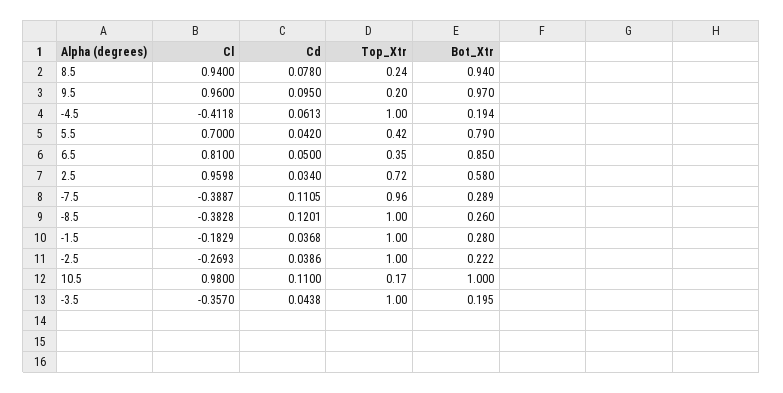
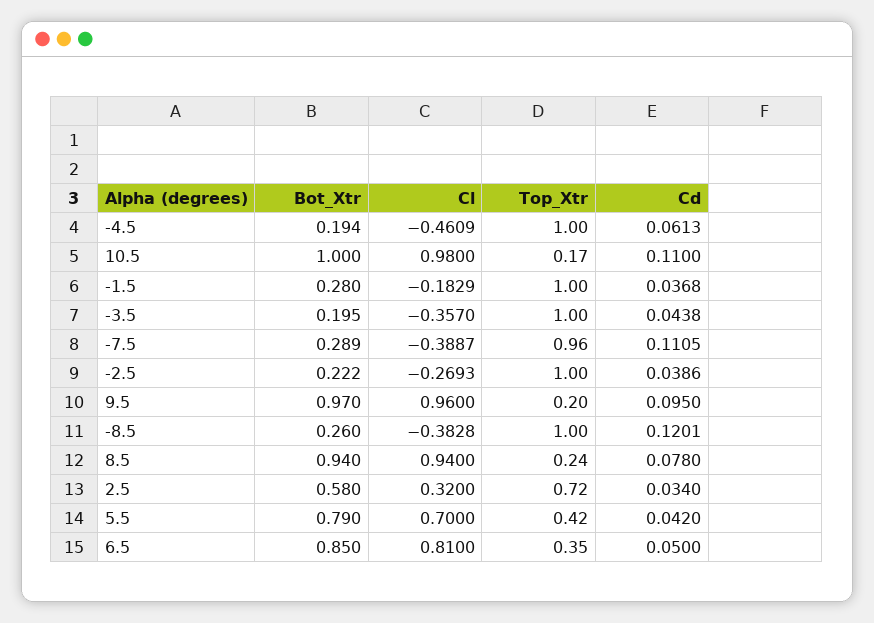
  {
    "Cl": {
      "8.5": 0.94,
      "9.5": 0.96,
-     "-4.5": -0.4118,
+     "-4.5": -0.4609,
      "5.5": 0.7,
      "6.5": 0.81,
-     "2.5": 0.9598,
+     "2.5": 0.32,
      "-7.5": -0.3887,
      "-8.5": -0.3828,
      "-1.5": -0.1829,
      "-2.5": -0.2693,
      "10.5": 0.98,
      "-3.5": -0.357
    },
    "Cd": {
      "8.5": 0.078,
      "9.5": 0.095,
      "-4.5": 0.0613,
      "5.5": 0.042,
      "6.5": 0.05,
      "2.5": 0.034,
      "-7.5": 0.1105,
      "-8.5": 0.1201,
      "-1.5": 0.0368,
      "-2.5": 0.0386,
      "10.5": 0.11,
      "-3.5": 0.0438
    },
    "Top_Xtr": {
      "8.5": 0.24,
      "9.5": 0.2,
      "-4.5": 1,
      "5.5": 0.42,
      "6.5": 0.35,
      "2.5": 0.72,
      "-7.5": 0.96,
      "-8.5": 1,
      "-1.5": 1,
      "-2.5": 1,
      "10.5": 0.17,
      "-3.5": 1
    },
    "Bot_Xtr": {
      "8.5": 0.94,
      "9.5": 0.97,
      "-4.5": 0.194,
      "5.5": 0.79,
      "6.5": 0.85,
      "2.5": 0.58,
      "-7.5": 0.289,
      "-8.5": 0.26,
      "-1.5": 0.28,
      "-2.5": 0.222,
      "10.5": 1,
      "-3.5": 0.195
    }
  }

